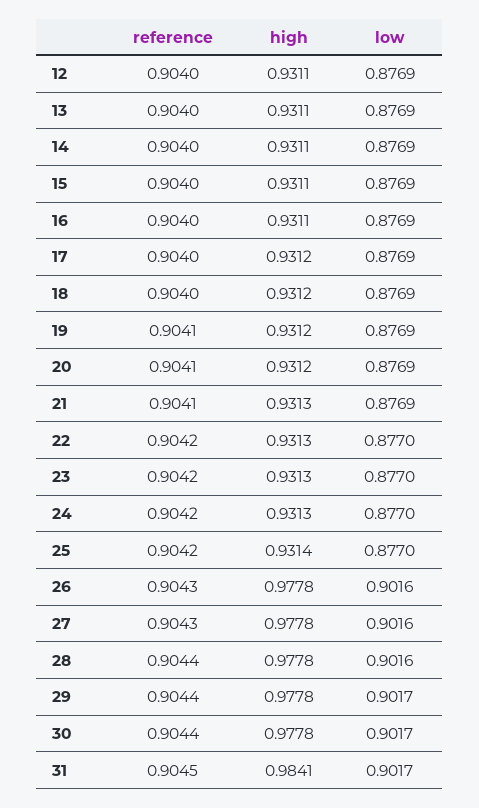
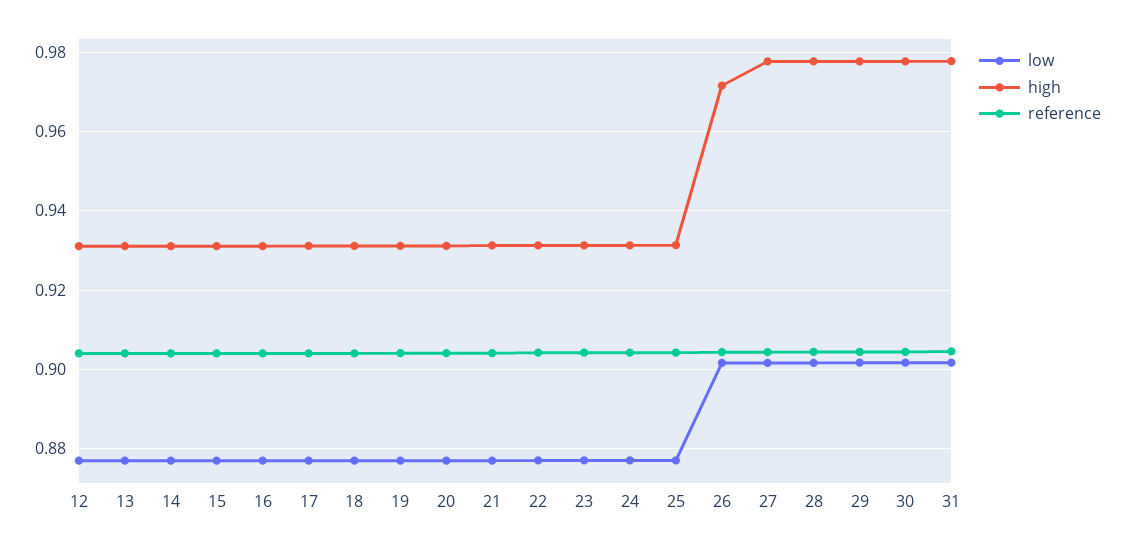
  {
    "reference": {
      "12": 0.904,
      "13": 0.904,
      "14": 0.904,
      "15": 0.904,
      "16": 0.904,
      "17": 0.904,
      "18": 0.904,
      "19": 0.9041,
      "20": 0.9041,
      "21": 0.9041,
      "22": 0.9042,
      "23": 0.9042,
      "24": 0.9042,
      "25": 0.9042,
      "26": 0.9043,
      "27": 0.9043,
      "28": 0.9044,
      "29": 0.9044,
      "30": 0.9044,
      "31": 0.9045
    },
    "high": {
      "12": 0.9311,
      "13": 0.9311,
      "14": 0.9311,
      "15": 0.9311,
      "16": 0.9311,
      "17": 0.9312,
      "18": 0.9312,
      "19": 0.9312,
      "20": 0.9312,
      "21": 0.9313,
      "22": 0.9313,
      "23": 0.9313,
      "24": 0.9313,
      "25": 0.9314,
-     "26": 0.9778,
+     "26": 0.972,
      "27": 0.9778,
      "28": 0.9778,
      "29": 0.9778,
      "30": 0.9778,
-     "31": 0.9841
+     "31": 0.978
    },
    "low": {
      "12": 0.8769,
      "13": 0.8769,
      "14": 0.8769,
      "15": 0.8769,
      "16": 0.8769,
      "17": 0.8769,
      "18": 0.8769,
      "19": 0.8769,
      "20": 0.8769,
      "21": 0.8769,
      "22": 0.877,
      "23": 0.877,
      "24": 0.877,
      "25": 0.877,
      "26": 0.9016,
      "27": 0.9016,
      "28": 0.9016,
      "29": 0.9017,
      "30": 0.9017,
      "31": 0.9017
    }
  }

